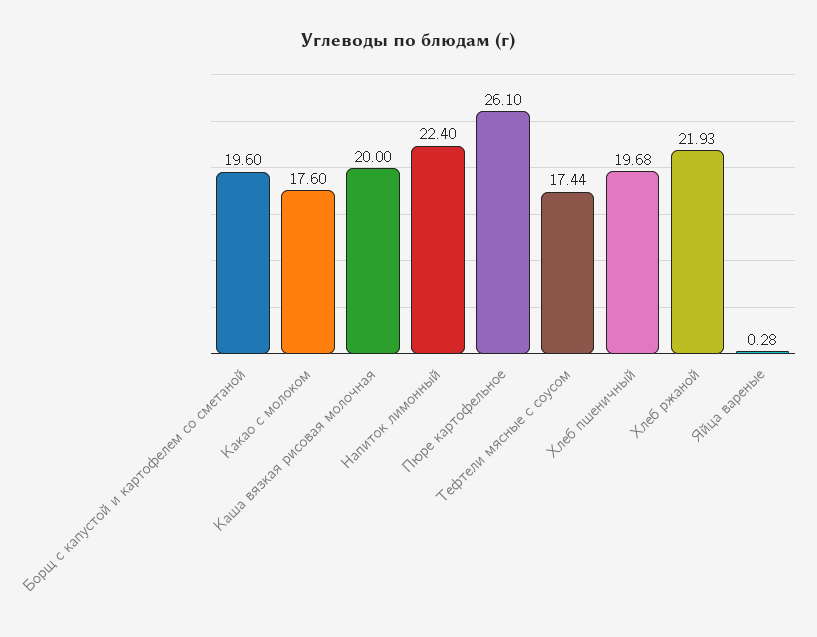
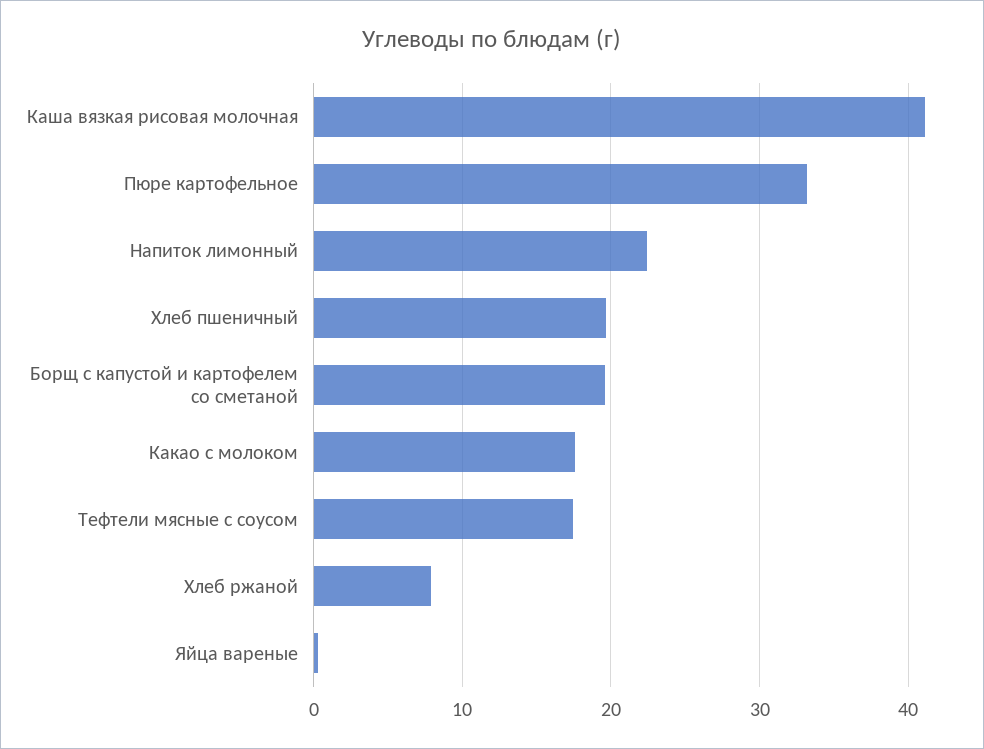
  {
    "Борщ с капустой и картофелем со сметаной": 19.6,
    "Какао с молоком": 17.6,
-   "Каша вязкая рисовая молочная": 20,
+   "Каша вязкая рисовая молочная": 41,
    "Напиток лимонный": 22.4,
-   "Пюре картофельное": 26.1,
+   "Пюре картофельное": 33,
    "Тефтели мясные с соусом": 17.44,
    "Хлеб пшеничный": 19.68,
-   "Хлеб ржаной": 21.93,
+   "Хлеб ржаной": 8,
    "Яйца вареные": 0.28
  }

